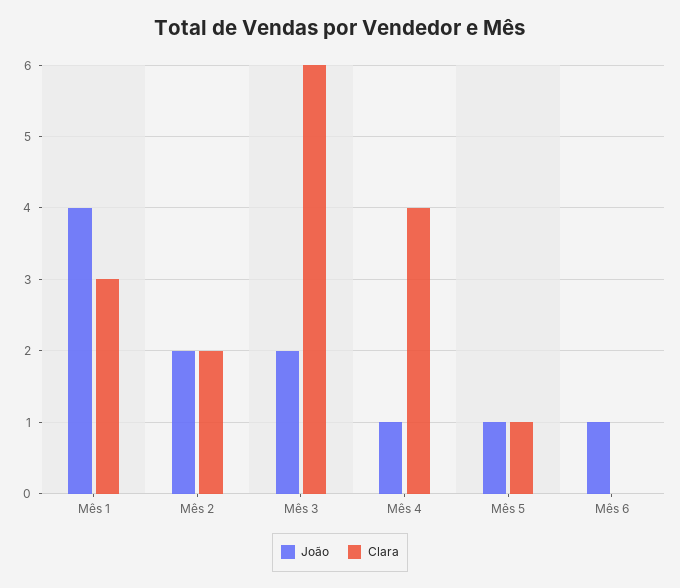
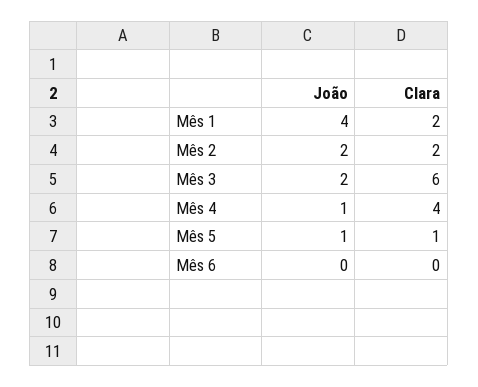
  {
    "João": {
      "Mês 1": 4,
      "Mês 2": 2,
      "Mês 3": 2,
      "Mês 4": 1,
      "Mês 5": 1,
-     "Mês 6": 1
+     "Mês 6": 0
    },
    "Clara": {
-     "Mês 1": 3,
+     "Mês 1": 2,
      "Mês 2": 2,
      "Mês 3": 6,
      "Mês 4": 4,
      "Mês 5": 1,
      "Mês 6": 0
    }
  }

